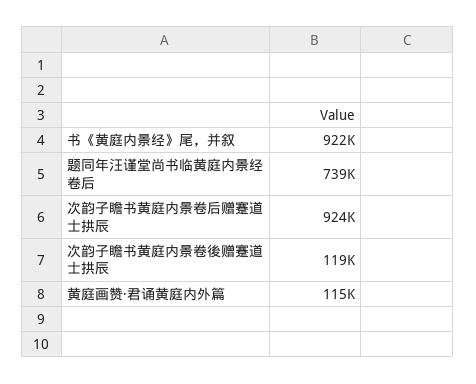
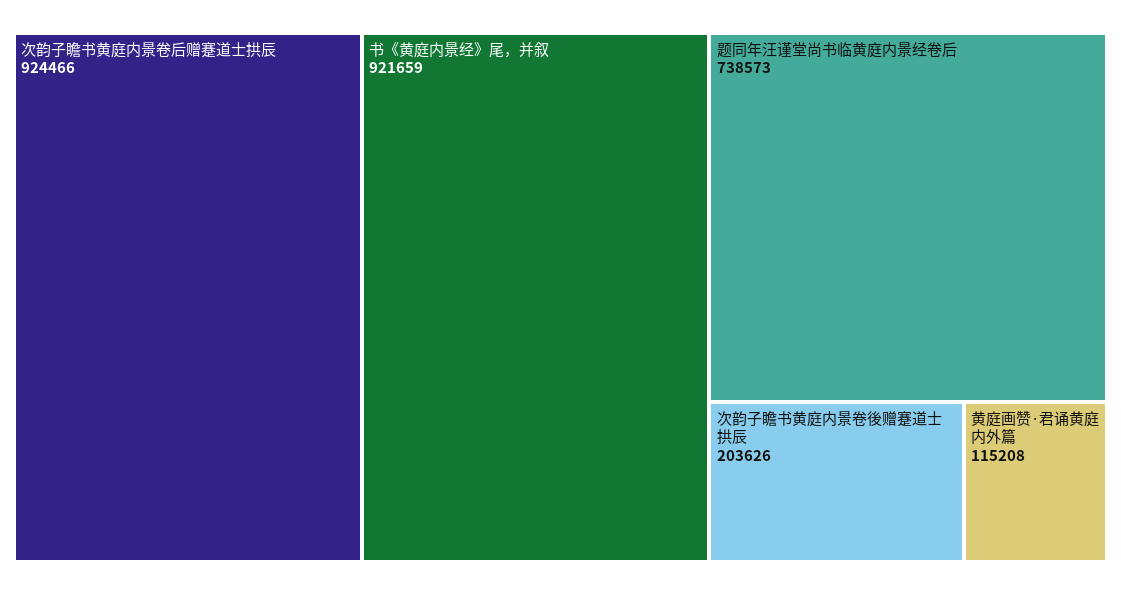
  {
    "书《黄庭内景经》尾，并叙": 921659,
    "题同年汪谨堂尚书临黄庭内景经卷后": 738573,
    "次韵子瞻书黄庭内景卷后赠蹇道士拱辰": 924466,
-   "次韵子瞻书黄庭内景卷後赠蹇道士拱辰": 119000,
+   "次韵子瞻书黄庭内景卷後赠蹇道士拱辰": 203626,
    "黄庭画赞·君诵黄庭内外篇": 115208
  }

